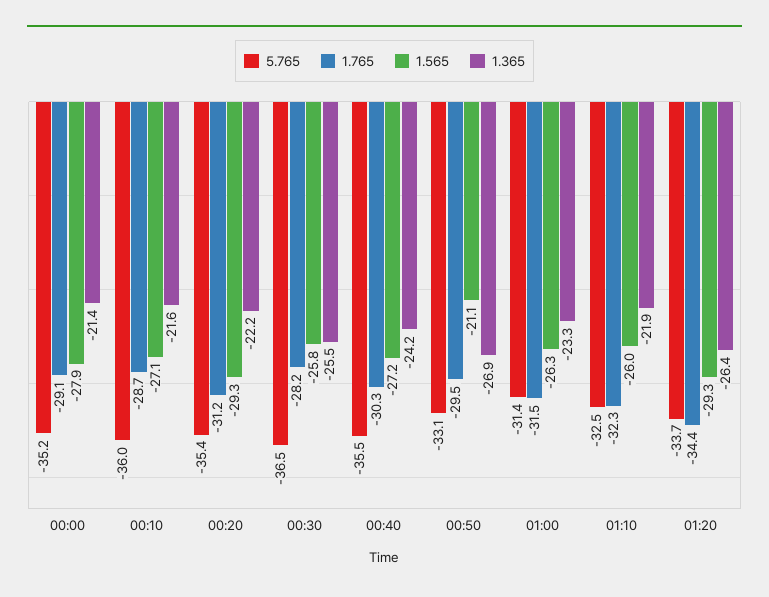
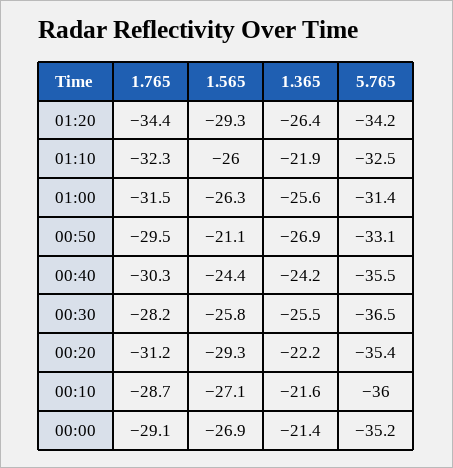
  {
    "5.765": {
      "00:00": -35.2,
      "00:10": -36,
      "00:20": -35.4,
      "00:30": -36.5,
      "00:40": -35.5,
      "00:50": -33.1,
      "01:00": -31.4,
      "01:10": -32.5,
-     "01:20": -33.7
+     "01:20": -34.2
    },
    "1.765": {
      "00:00": -29.1,
      "00:10": -28.7,
      "00:20": -31.2,
      "00:30": -28.2,
      "00:40": -30.3,
      "00:50": -29.5,
      "01:00": -31.5,
      "01:10": -32.3,
      "01:20": -34.4
    },
    "1.565": {
-     "00:00": -27.9,
+     "00:00": -26.9,
      "00:10": -27.1,
      "00:20": -29.3,
      "00:30": -25.8,
-     "00:40": -27.2,
+     "00:40": -24.4,
      "00:50": -21.1,
      "01:00": -26.3,
      "01:10": -26,
      "01:20": -29.3
    },
    "1.365": {
      "00:00": -21.4,
      "00:10": -21.6,
      "00:20": -22.2,
      "00:30": -25.5,
      "00:40": -24.2,
      "00:50": -26.9,
-     "01:00": -23.3,
+     "01:00": -25.6,
      "01:10": -21.9,
      "01:20": -26.4
    }
  }

